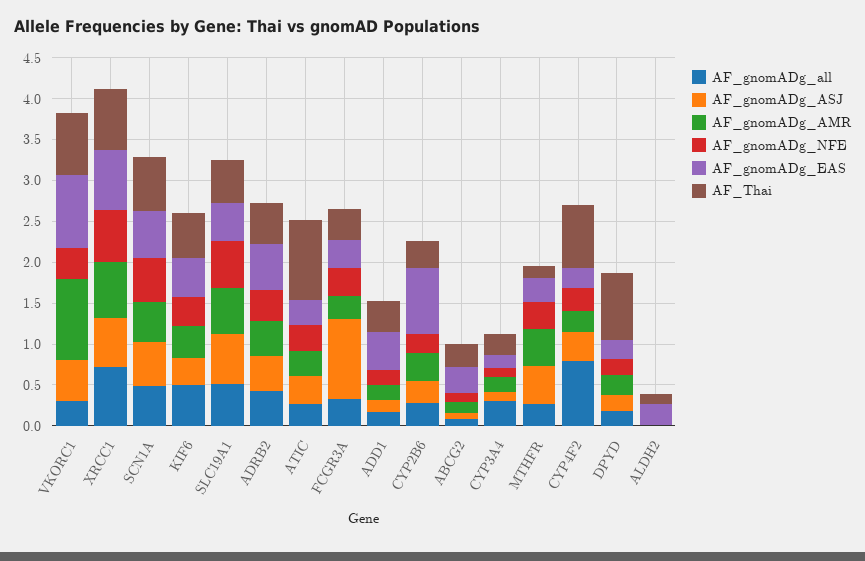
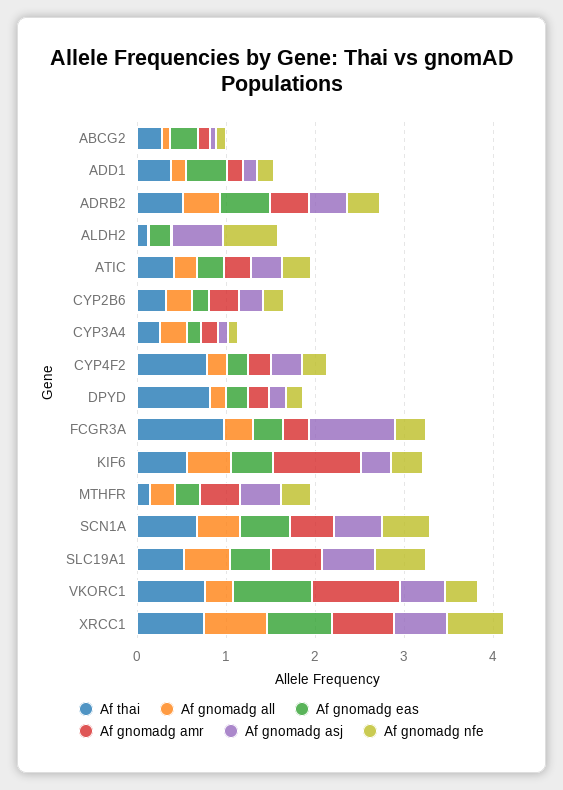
  {
    "AF_gnomADg_all": {
      "VKORC1": 0.3,
      "XRCC1": 0.7,
      "SCN1A": 0.5,
      "KIF6": 0.5,
      "SLC19A1": 0.5,
      "ADRB2": 0.4,
      "ATIC": 0.3,
      "FCGR3A": 0.3,
      "ADD1": 0.2,
      "CYP2B6": 0.3,
      "ABCG2": 0.1,
      "CYP3A4": 0.3,
      "MTHFR": 0.3,
-     "CYP4F2": 0.8,
+     "CYP4F2": 0.2,
      "DPYD": 0.2,
      "ALDH2": 0
    },
    "AF_gnomADg_ASJ": {
      "VKORC1": 0.5,
      "XRCC1": 0.6,
      "SCN1A": 0.5,
      "KIF6": 0.3,
      "SLC19A1": 0.6,
      "ADRB2": 0.4,
      "ATIC": 0.3,
      "FCGR3A": 1,
      "ADD1": 0.1,
      "CYP2B6": 0.3,
      "ABCG2": 0.1,
      "CYP3A4": 0.1,
      "MTHFR": 0.5,
      "CYP4F2": 0.3,
      "DPYD": 0.2,
-     "ALDH2": 0
+     "ALDH2": 0.6
    },
    "AF_gnomADg_AMR": {
      "VKORC1": 1,
      "XRCC1": 0.7,
      "SCN1A": 0.5,
-     "KIF6": 0.4,
+     "KIF6": 1,
      "SLC19A1": 0.6,
      "ADRB2": 0.4,
      "ATIC": 0.3,
      "FCGR3A": 0.3,
      "ADD1": 0.2,
      "CYP2B6": 0.3,
      "ABCG2": 0.1,
      "CYP3A4": 0.2,
      "MTHFR": 0.4,
      "CYP4F2": 0.3,
      "DPYD": 0.2,
      "ALDH2": 0
    },
    "AF_gnomADg_NFE": {
      "VKORC1": 0.4,
      "XRCC1": 0.6,
      "SCN1A": 0.5,
      "KIF6": 0.4,
      "SLC19A1": 0.6,
      "ADRB2": 0.4,
      "ATIC": 0.3,
      "FCGR3A": 0.3,
      "ADD1": 0.2,
      "CYP2B6": 0.2,
      "ABCG2": 0.1,
      "CYP3A4": 0.1,
      "MTHFR": 0.3,
      "CYP4F2": 0.3,
      "DPYD": 0.2,
-     "ALDH2": 0
+     "ALDH2": 0.6
    },
    "AF_gnomADg_EAS": {
      "VKORC1": 0.9,
      "XRCC1": 0.7,
      "SCN1A": 0.6,
      "KIF6": 0.5,
      "SLC19A1": 0.5,
      "ADRB2": 0.6,
      "ATIC": 0.3,
      "FCGR3A": 0.3,
      "ADD1": 0.5,
-     "CYP2B6": 0.8,
+     "CYP2B6": 0.2,
      "ABCG2": 0.3,
      "CYP3A4": 0.2,
      "MTHFR": 0.3,
      "CYP4F2": 0.2,
      "DPYD": 0.2,
      "ALDH2": 0.3
    },
    "AF_Thai": {
      "VKORC1": 0.8,
      "XRCC1": 0.7,
      "SCN1A": 0.7,
      "KIF6": 0.6,
      "SLC19A1": 0.5,
      "ADRB2": 0.5,
-     "ATIC": 1,
+     "ATIC": 0.4,
-     "FCGR3A": 0.4,
+     "FCGR3A": 1,
      "ADD1": 0.4,
      "CYP2B6": 0.3,
      "ABCG2": 0.3,
      "CYP3A4": 0.3,
      "MTHFR": 0.1,
      "CYP4F2": 0.8,
      "DPYD": 0.8,
      "ALDH2": 0.1
    }
  }

